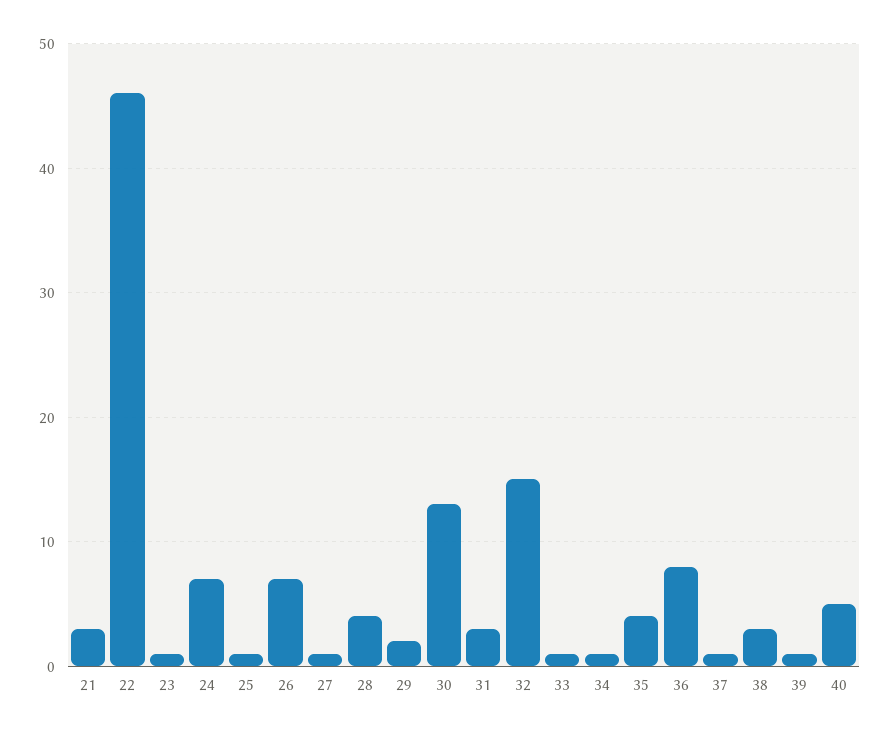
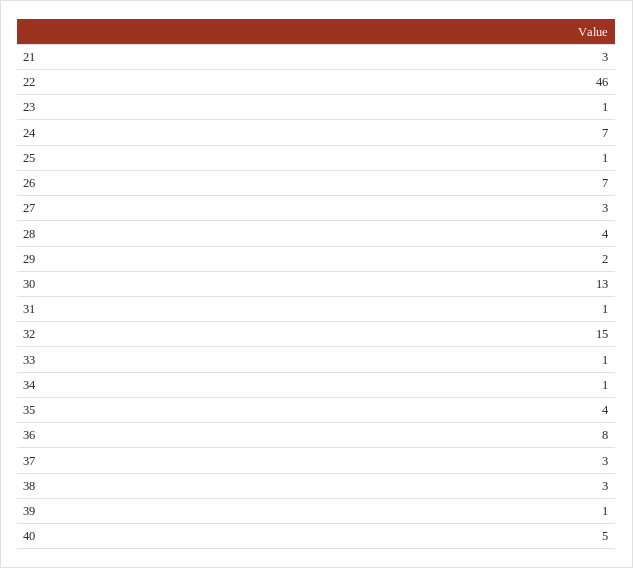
  {
    "21": 3,
    "22": 46,
    "23": 1,
    "24": 7,
    "25": 1,
    "26": 7,
-   "27": 1,
+   "27": 3,
    "28": 4,
    "29": 2,
    "30": 13,
-   "31": 3,
+   "31": 1,
    "32": 15,
    "33": 1,
    "34": 1,
    "35": 4,
    "36": 8,
-   "37": 1,
+   "37": 3,
    "38": 3,
    "39": 1,
    "40": 5
  }

